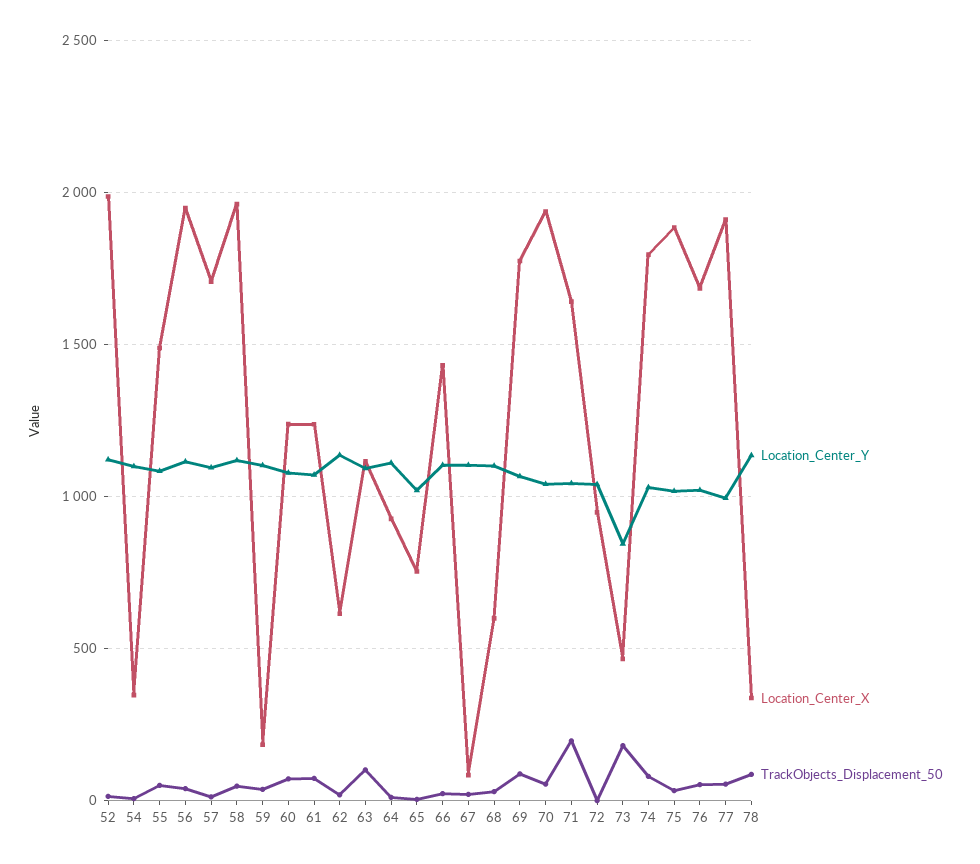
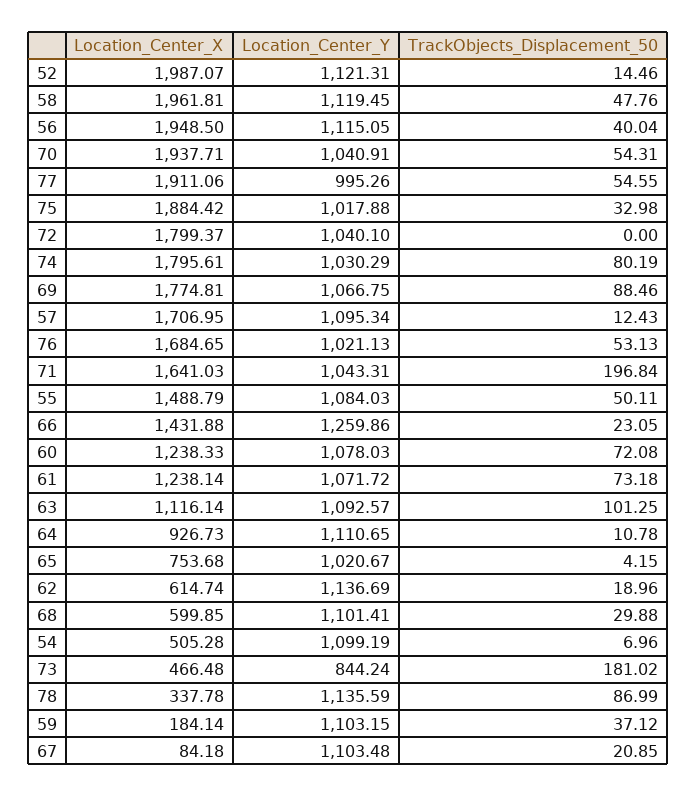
  {
    "Location_Center_Y": {
      "52": 1121.31,
      "54": 1099.19,
      "55": 1084.03,
      "56": 1115.05,
      "57": 1095.34,
      "58": 1119.45,
      "59": 1103.15,
      "60": 1078.03,
      "61": 1071.72,
      "62": 1136.69,
      "63": 1092.57,
      "64": 1110.65,
      "65": 1020.67,
-     "66": 1100,
+     "66": 1259.86,
      "67": 1103.48,
      "68": 1101.41,
      "69": 1066.75,
      "70": 1040.91,
      "71": 1043.31,
      "72": 1040.1,
      "73": 844.24,
      "74": 1030.29,
      "75": 1017.88,
      "76": 1021.13,
      "77": 995.26,
      "78": 1135.59
    },
    "Location_Center_X": {
      "52": 1987.07,
-     "54": 350,
+     "54": 505.28,
      "55": 1488.79,
      "56": 1948.5,
      "57": 1706.95,
      "58": 1961.81,
      "59": 184.14,
      "60": 1238.33,
      "61": 1238.14,
      "62": 614.74,
      "63": 1116.14,
      "64": 926.73,
      "65": 753.68,
      "66": 1431.88,
      "67": 84.18,
      "68": 599.85,
      "69": 1774.81,
      "70": 1937.71,
      "71": 1641.03,
-     "72": 950,
+     "72": 1799.37,
      "73": 466.48,
      "74": 1795.61,
      "75": 1884.42,
      "76": 1684.65,
      "77": 1911.06,
      "78": 337.78
    },
    "TrackObjects_Displacement_50": {
      "52": 14.46,
      "54": 6.96,
      "55": 50.11,
      "56": 40.04,
      "57": 12.43,
      "58": 47.76,
      "59": 37.12,
      "60": 72.08,
      "61": 73.18,
      "62": 18.96,
      "63": 101.25,
      "64": 10.78,
      "65": 4.15,
      "66": 23.05,
      "67": 20.85,
      "68": 29.88,
      "69": 88.46,
      "70": 54.31,
      "71": 196.84,
      "72": 0,
      "73": 181.02,
      "74": 80.19,
      "75": 32.98,
      "76": 53.13,
      "77": 54.55,
      "78": 86.99
    }
  }

